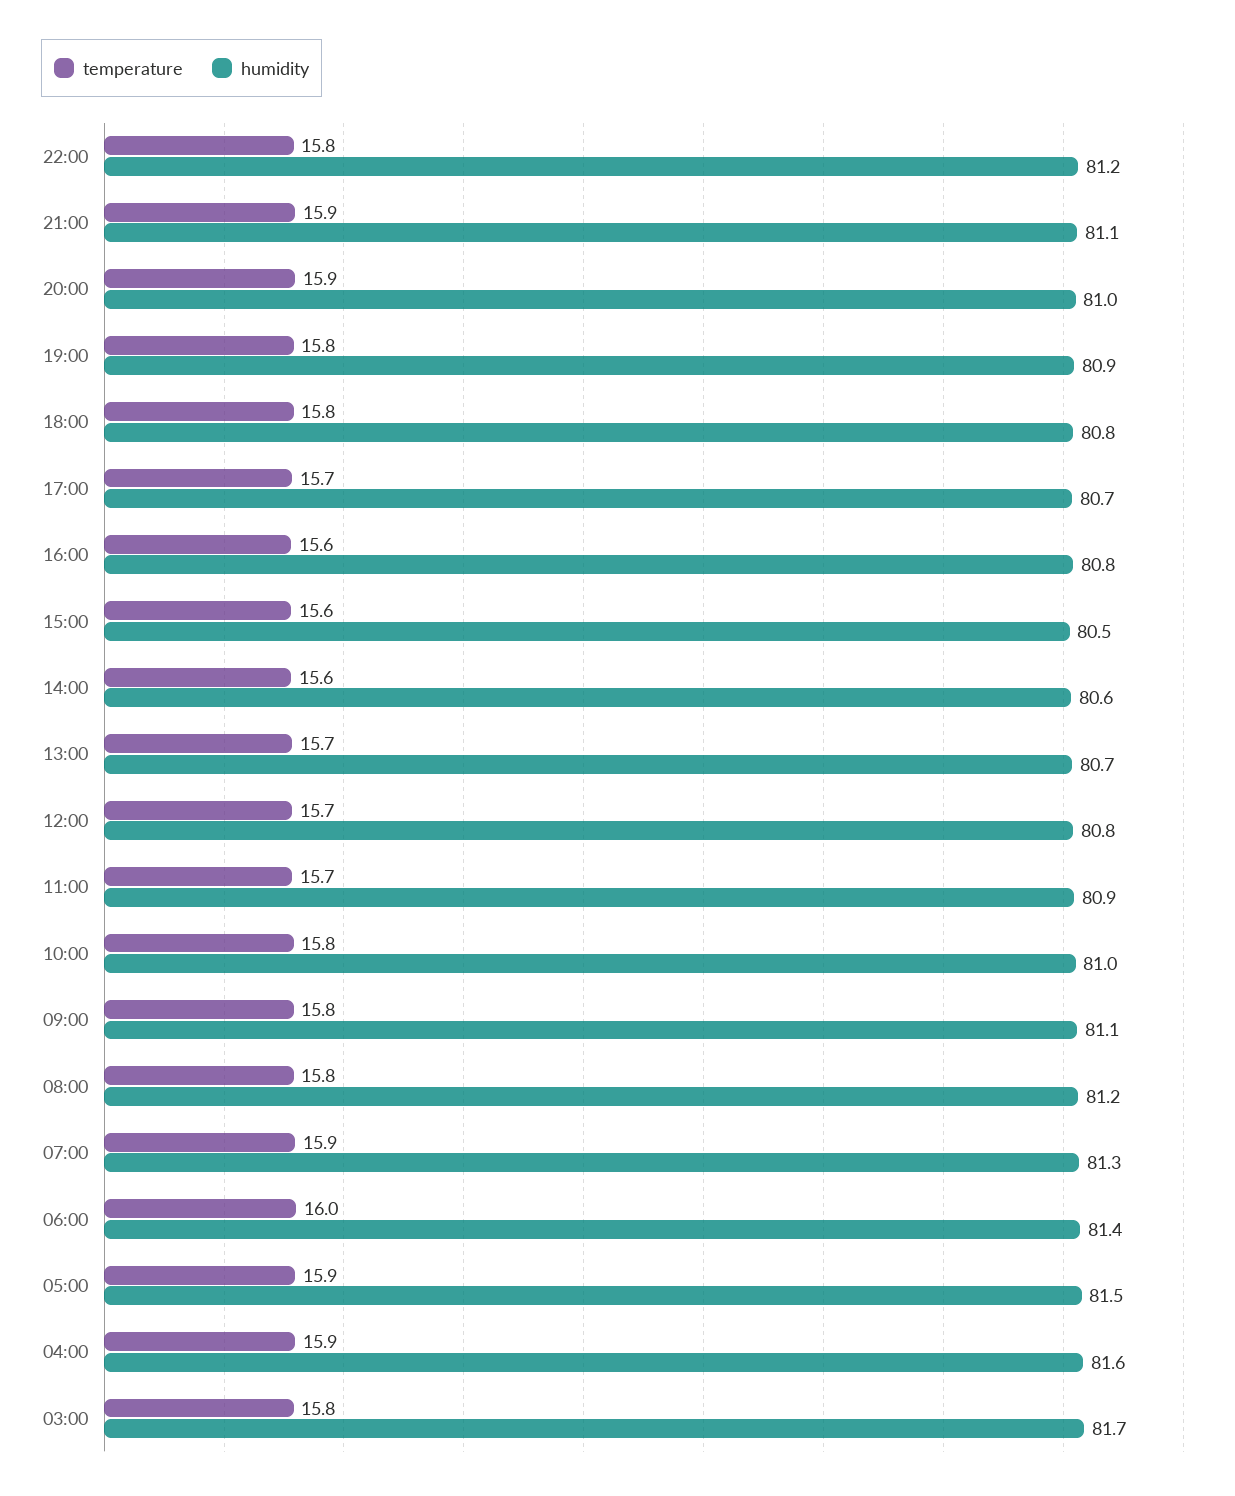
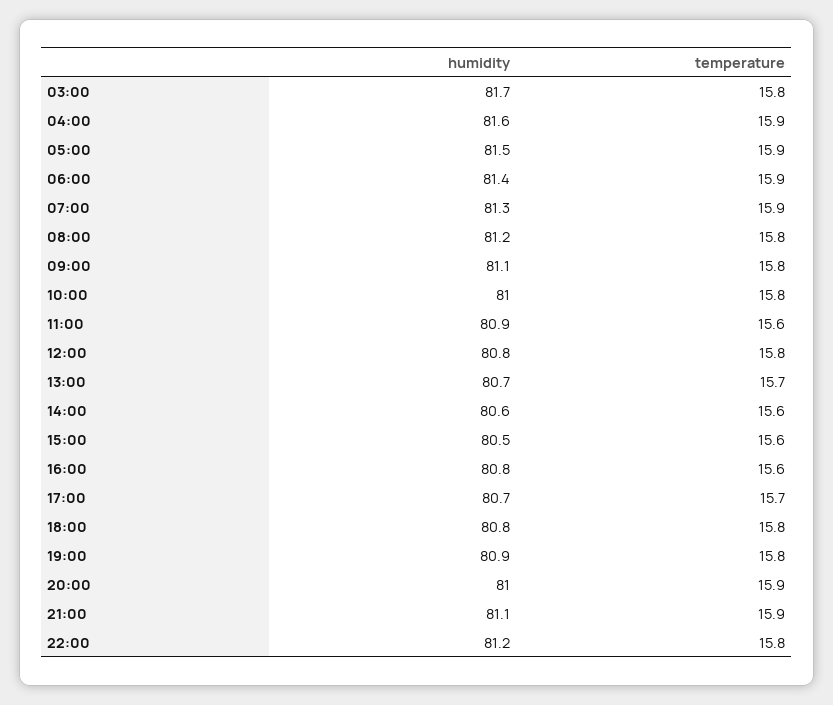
  {
    "temperature": {
      "22:00": 15.8,
      "21:00": 15.9,
      "20:00": 15.9,
      "19:00": 15.8,
      "18:00": 15.8,
      "17:00": 15.7,
      "16:00": 15.6,
      "15:00": 15.6,
      "14:00": 15.6,
      "13:00": 15.7,
-     "12:00": 15.7,
+     "12:00": 15.8,
-     "11:00": 15.7,
+     "11:00": 15.6,
      "10:00": 15.8,
      "09:00": 15.8,
      "08:00": 15.8,
      "07:00": 15.9,
-     "06:00": 16,
+     "06:00": 15.9,
      "05:00": 15.9,
      "04:00": 15.9,
      "03:00": 15.8
    },
    "humidity": {
      "22:00": 81.2,
      "21:00": 81.1,
      "20:00": 81,
      "19:00": 80.9,
      "18:00": 80.8,
      "17:00": 80.7,
      "16:00": 80.8,
      "15:00": 80.5,
      "14:00": 80.6,
      "13:00": 80.7,
      "12:00": 80.8,
      "11:00": 80.9,
      "10:00": 81,
      "09:00": 81.1,
      "08:00": 81.2,
      "07:00": 81.3,
      "06:00": 81.4,
      "05:00": 81.5,
      "04:00": 81.6,
      "03:00": 81.7
    }
  }

